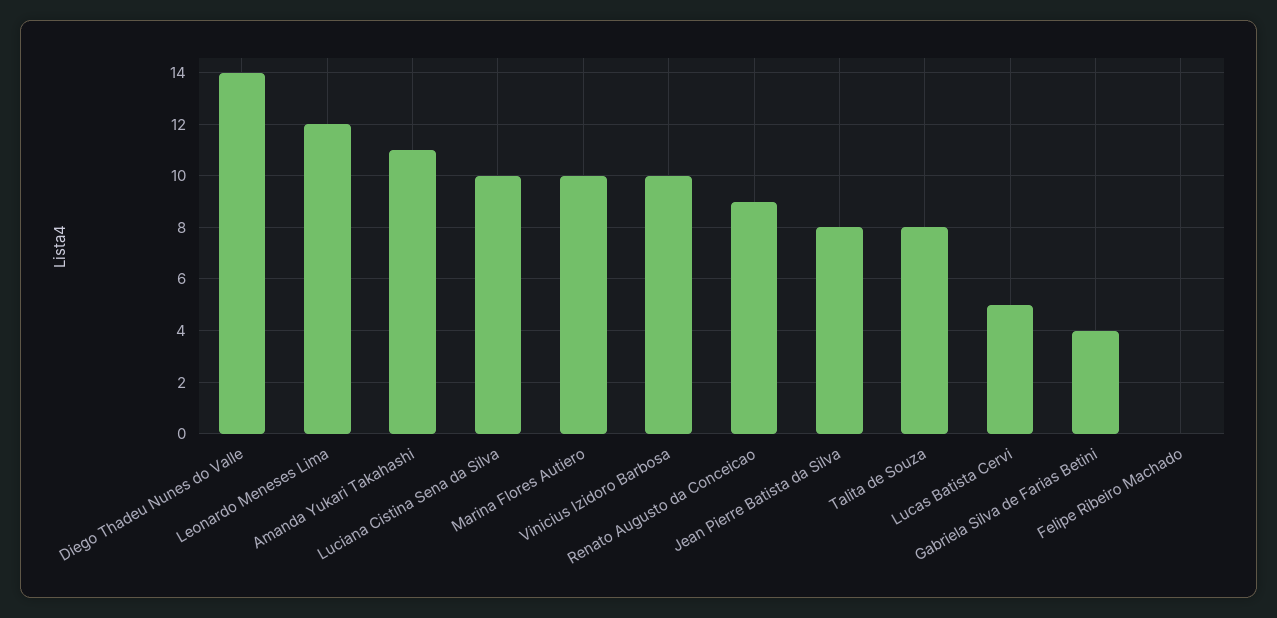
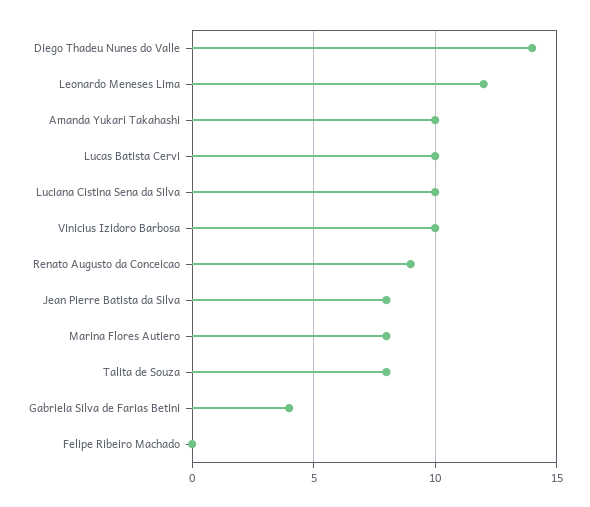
  {
    "Diego Thadeu Nunes do Valle": 14,
    "Leonardo Meneses Lima": 12,
-   "Amanda Yukari Takahashi": 11,
+   "Amanda Yukari Takahashi": 10,
    "Luciana Cistina Sena da Silva": 10,
-   "Marina Flores Autiero": 10,
+   "Marina Flores Autiero": 8,
    "Vinicius Izidoro Barbosa": 10,
    "Renato Augusto da Conceicao": 9,
    "Jean Pierre Batista da Silva": 8,
    "Talita de Souza": 8,
-   "Lucas Batista Cervi": 5,
+   "Lucas Batista Cervi": 10,
    "Gabriela Silva de Farias Betini": 4,
    "Felipe Ribeiro Machado": 0
  }

